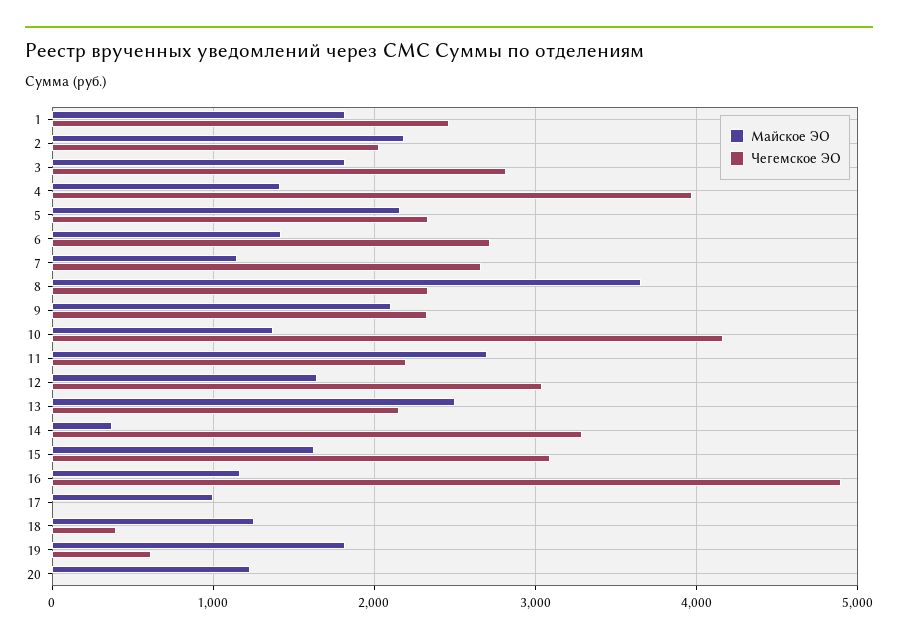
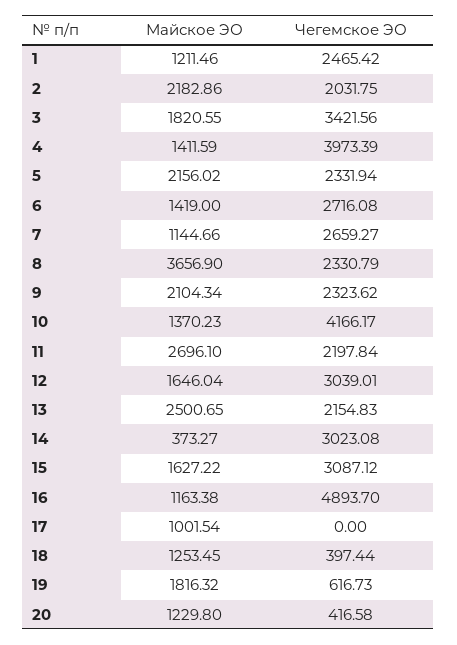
  {
    "Майское ЭО": {
-     "1": 1800,
+     "1": 1211.46,
      "2": 2182.86,
      "3": 1820.55,
      "4": 1411.59,
      "5": 2156.02,
      "6": 1419,
      "7": 1144.66,
      "8": 3656.9,
      "9": 2104.34,
      "10": 1370.23,
      "11": 2696.1,
      "12": 1646.04,
      "13": 2500.65,
      "14": 373.27,
      "15": 1627.22,
      "16": 1163.38,
      "17": 1001.54,
      "18": 1253.45,
      "19": 1816.32,
      "20": 1229.8
    },
    "Чегемское ЭО": {
      "1": 2465.42,
      "2": 2031.75,
-     "3": 2800,
+     "3": 3421.56,
      "4": 3973.39,
      "5": 2331.94,
      "6": 2716.08,
      "7": 2659.27,
      "8": 2330.79,
      "9": 2323.62,
      "10": 4166.17,
      "11": 2197.84,
      "12": 3039.01,
      "13": 2154.83,
-     "14": 3300,
+     "14": 3023.08,
      "15": 3087.12,
      "16": 4893.7,
      "17": 0,
      "18": 397.44,
      "19": 616.73,
-     "20": 0
+     "20": 416.58
    }
  }

